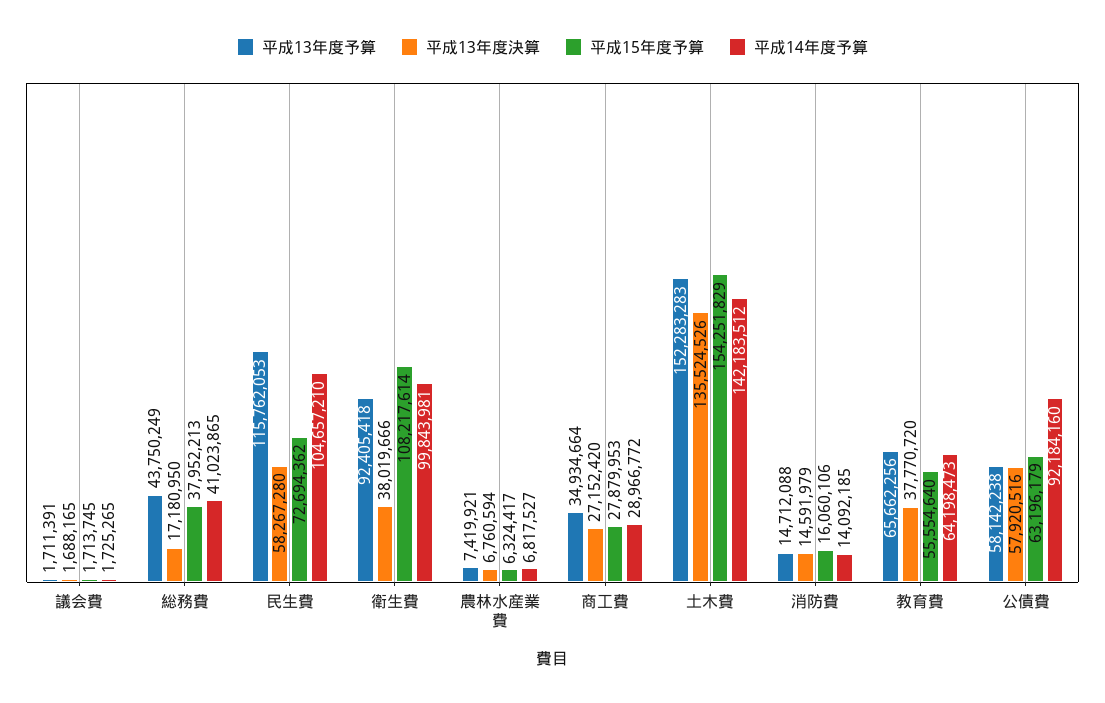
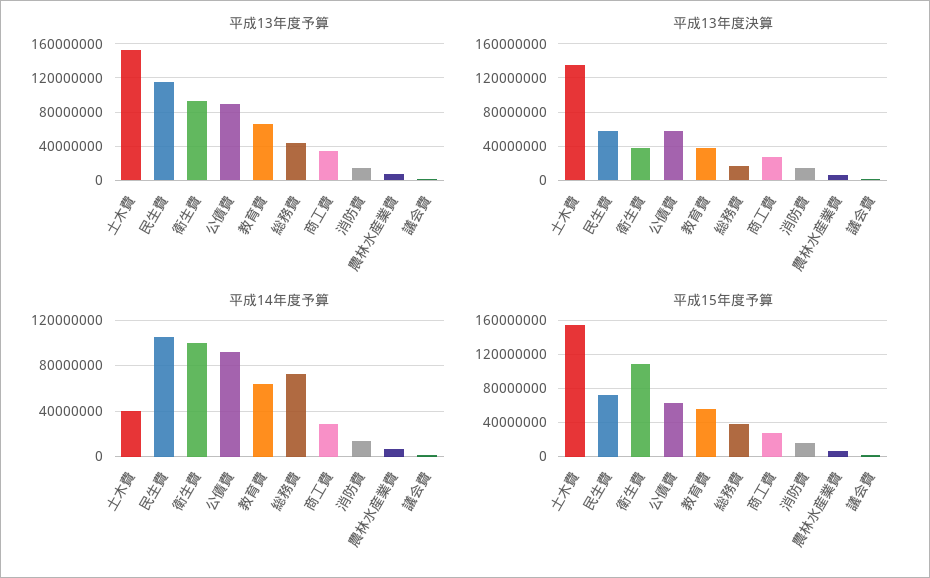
  {
    "平成13年度予算": {
      "議会費": 1711391,
      "総務費": 43750249,
      "民生費": 115762053,
      "衛生費": 92405418,
      "農林水産業費": 7419921,
      "商工費": 34934664,
      "土木費": 152283283,
      "消防費": 14712088,
      "教育費": 65662256,
-     "公債費": 58142238
+     "公債費": 90000000
    },
    "平成13年度決算": {
      "議会費": 1688165,
      "総務費": 17180950,
      "民生費": 58267280,
      "衛生費": 38019666,
      "農林水産業費": 6760594,
      "商工費": 27152420,
      "土木費": 135524526,
      "消防費": 14591979,
      "教育費": 37770720,
      "公債費": 57920516
    },
    "平成15年度予算": {
      "議会費": 1713745,
      "総務費": 37952213,
      "民生費": 72694362,
      "衛生費": 108217614,
      "農林水産業費": 6324417,
      "商工費": 27879953,
      "土木費": 154251829,
      "消防費": 16060106,
      "教育費": 55554640,
      "公債費": 63196179
    },
    "平成14年度予算": {
      "議会費": 1725265,
-     "総務費": 41023865,
+     "総務費": 70000000,
      "民生費": 104657210,
      "衛生費": 99843981,
      "農林水産業費": 6817527,
      "商工費": 28966772,
-     "土木費": 142183512,
+     "土木費": 40000000,
      "消防費": 14092185,
      "教育費": 64198473,
      "公債費": 92184160
    }
  }

